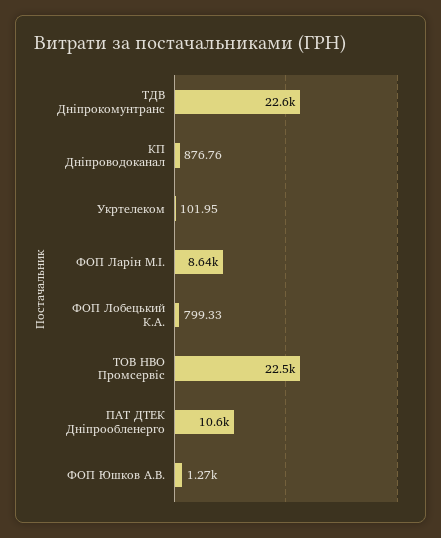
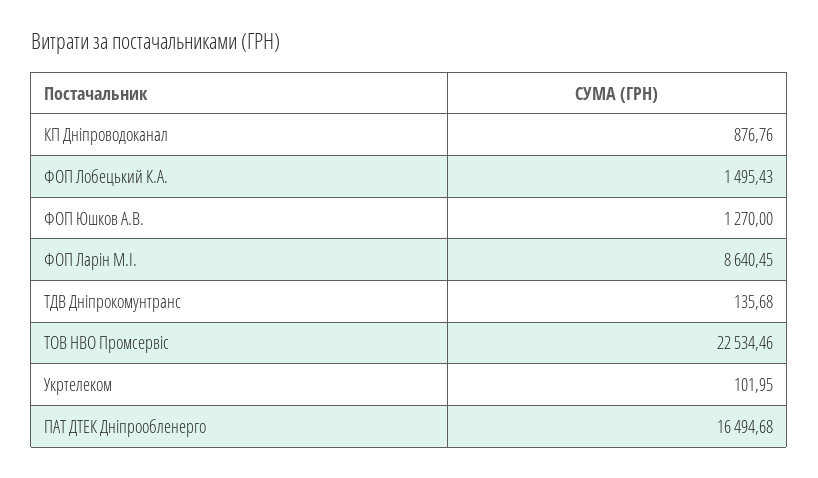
  {
-   "ТДВ Дніпрокомунтранс": 22600,
+   "ТДВ Дніпрокомунтранс": 135.68,
    "КП Дніпроводоканал": 876.76,
    "Укртелеком": 101.95,
    "ФОП Ларін М.І.": 8640.45,
-   "ФОП Лобецький К.А.": 799.33,
+   "ФОП Лобецький К.А.": 1495.43,
    "ТОВ НВО Промсервіс": 22534.46,
-   "ПАТ ДТЕК Дніпрообленерго": 10600,
+   "ПАТ ДТЕК Дніпрообленерго": 16494.68,
    "ФОП Юшков А.В.": 1270
  }

